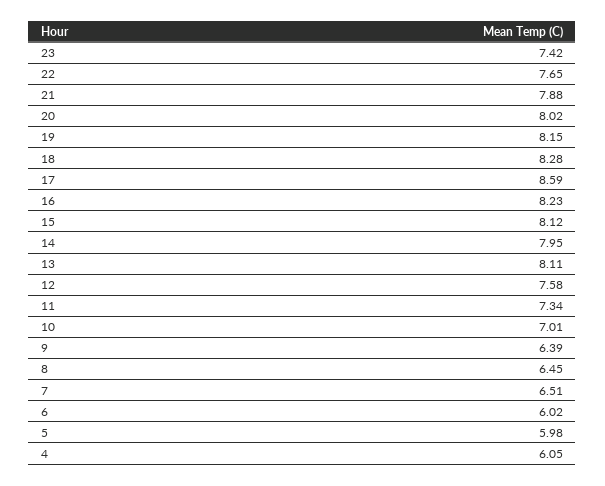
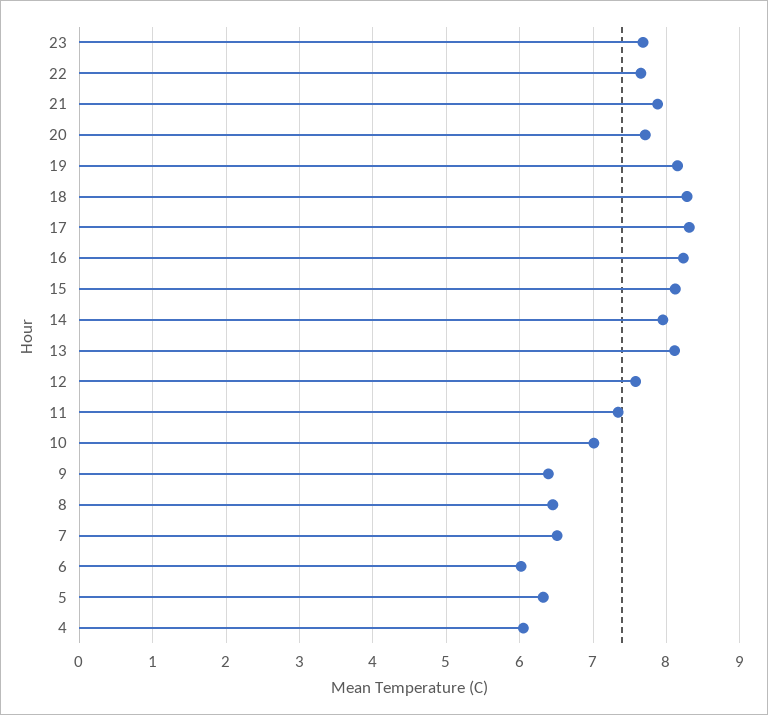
  {
-   "23": 7.42,
+   "23": 7.7,
    "22": 7.65,
    "21": 7.88,
-   "20": 8.02,
+   "20": 7.7,
    "19": 8.15,
    "18": 8.28,
-   "17": 8.59,
+   "17": 8.3,
    "16": 8.23,
    "15": 8.12,
    "14": 7.95,
    "13": 8.11,
    "12": 7.58,
    "11": 7.34,
    "10": 7.01,
    "9": 6.39,
    "8": 6.45,
    "7": 6.51,
    "6": 6.02,
-   "5": 5.98,
+   "5": 6.3,
    "4": 6.05
  }

